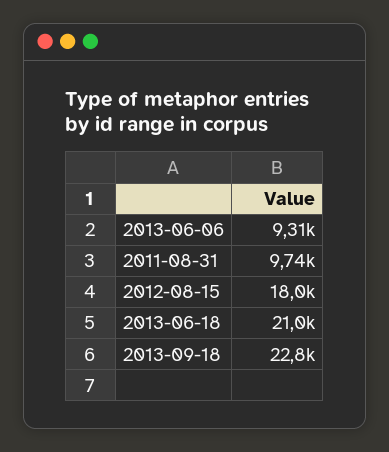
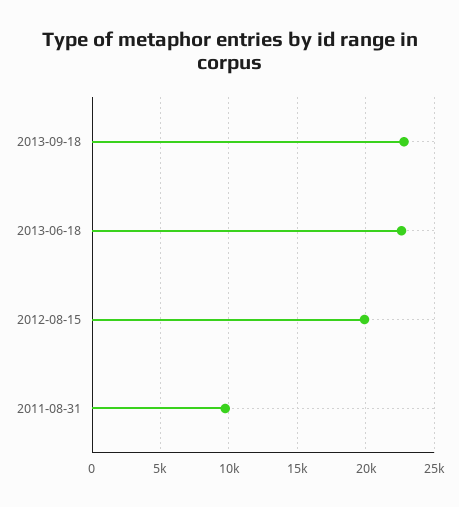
  {
-   "2013-06-06": 9310,
    "2011-08-31": 9740,
-   "2012-08-15": 18000,
+   "2012-08-15": 20000,
-   "2013-06-18": 21000,
+   "2013-06-18": 22500,
    "2013-09-18": 22800
  }

